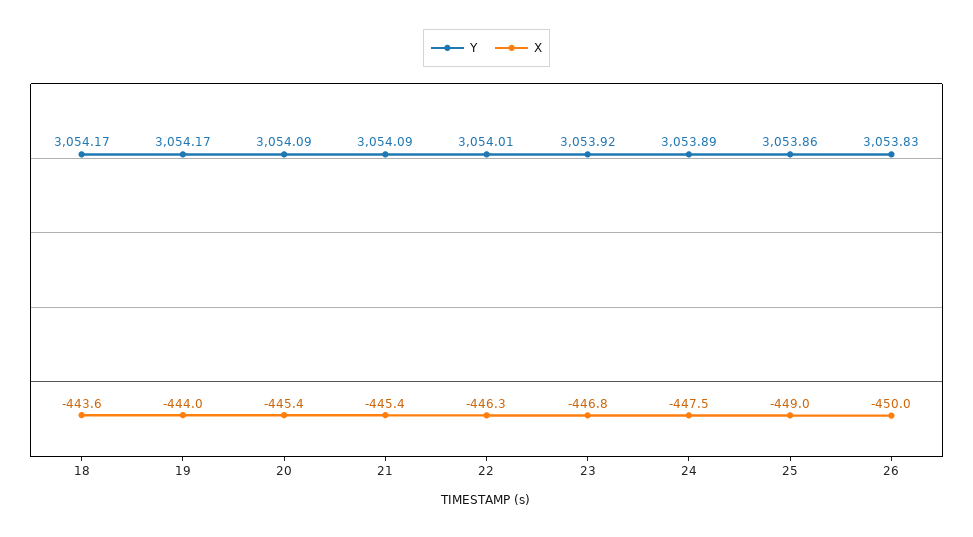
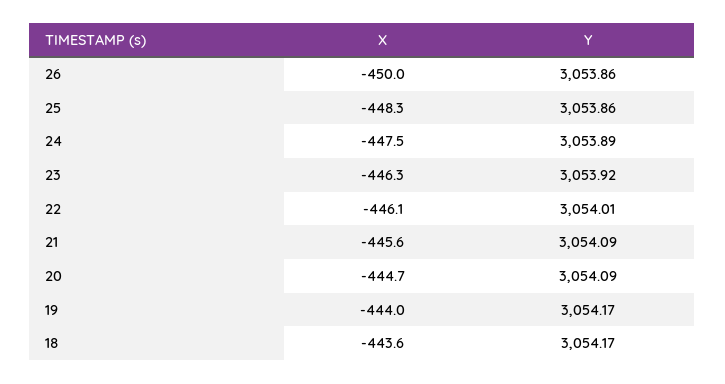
  {
    "Y": {
      "18": 3054.17,
      "19": 3054.17,
      "20": 3054.09,
      "21": 3054.09,
      "22": 3054.01,
      "23": 3053.92,
      "24": 3053.89,
      "25": 3053.86,
-     "26": 3053.83
+     "26": 3053.86
    },
    "X": {
      "18": -443.6,
      "19": -444,
-     "20": -445.4,
+     "20": -444.7,
-     "21": -445.4,
+     "21": -445.6,
-     "22": -446.3,
+     "22": -446.1,
-     "23": -446.8,
+     "23": -446.3,
      "24": -447.5,
-     "25": -449,
+     "25": -448.3,
      "26": -450
    }
  }

